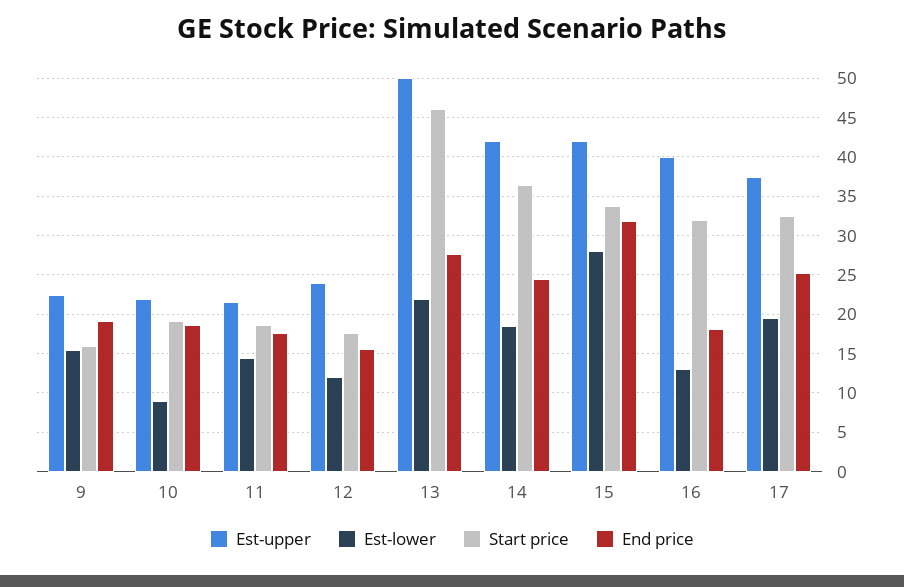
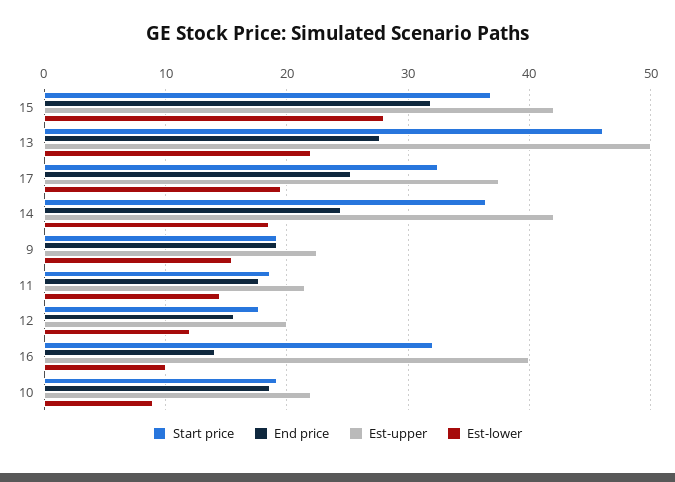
  {
    "Est-upper": {
      "9": 23,
      "10": 22,
      "11": 22,
-     "12": 24,
+     "12": 20,
      "13": 50,
      "14": 42,
      "15": 42,
      "16": 40,
      "17": 38
    },
    "Est-lower": {
      "9": 16,
      "10": 9,
      "11": 15,
      "12": 12,
      "13": 22,
      "14": 19,
      "15": 28,
-     "16": 13,
+     "16": 10,
      "17": 20
    },
    "Start price": {
-     "9": 16,
+     "9": 19,
      "10": 19,
      "11": 19,
      "12": 18,
      "13": 46,
      "14": 36,
-     "15": 34,
+     "15": 37,
      "16": 32,
      "17": 32
    },
    "End price": {
      "9": 19,
      "10": 19,
      "11": 18,
      "12": 16,
      "13": 28,
      "14": 25,
      "15": 32,
-     "16": 18,
+     "16": 14,
      "17": 25
    }
  }

